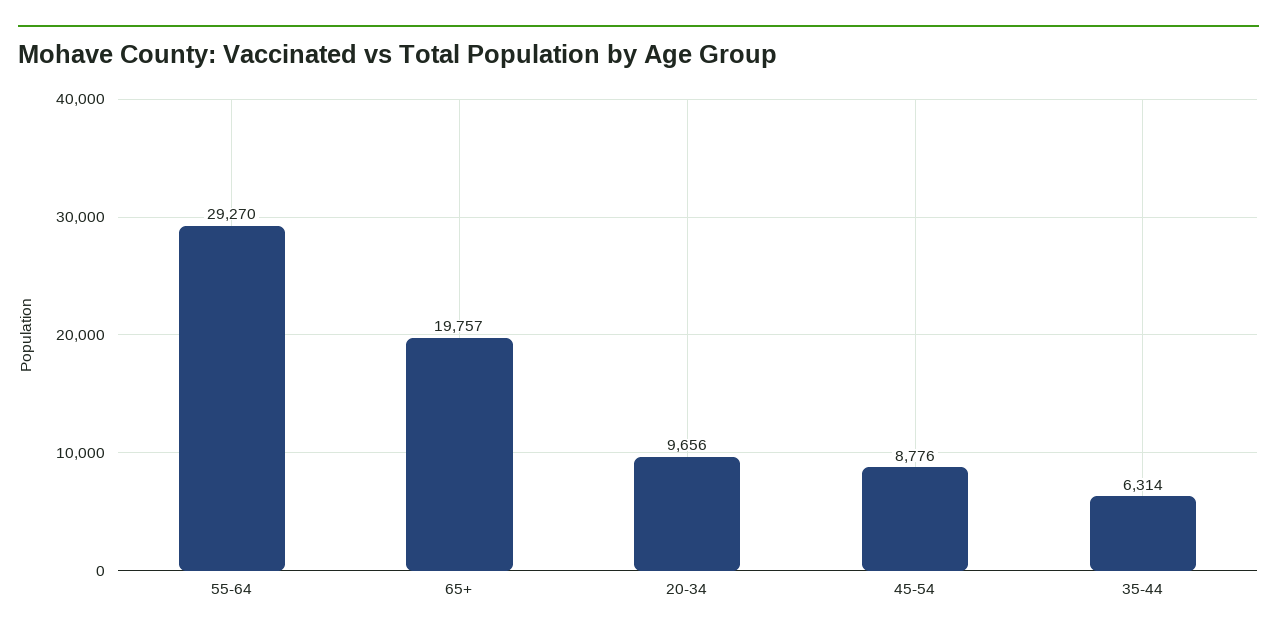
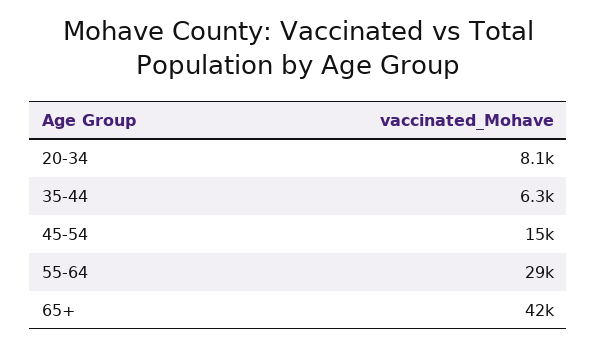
  {
    "55-64": 29270,
-   "65+": 19757,
+   "65+": 42000,
-   "20-34": 9656,
+   "20-34": 8100,
-   "45-54": 8776,
+   "45-54": 15000,
    "35-44": 6314
  }

